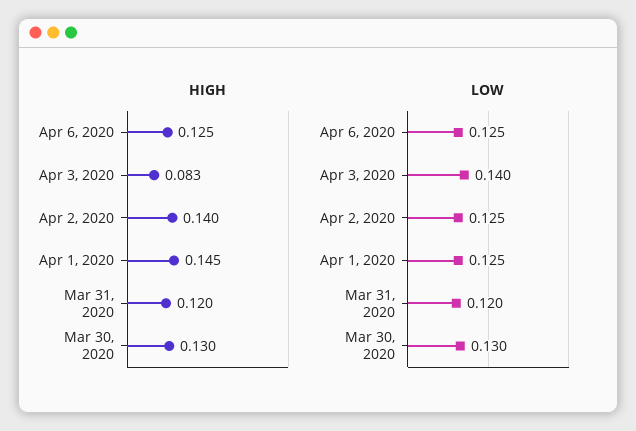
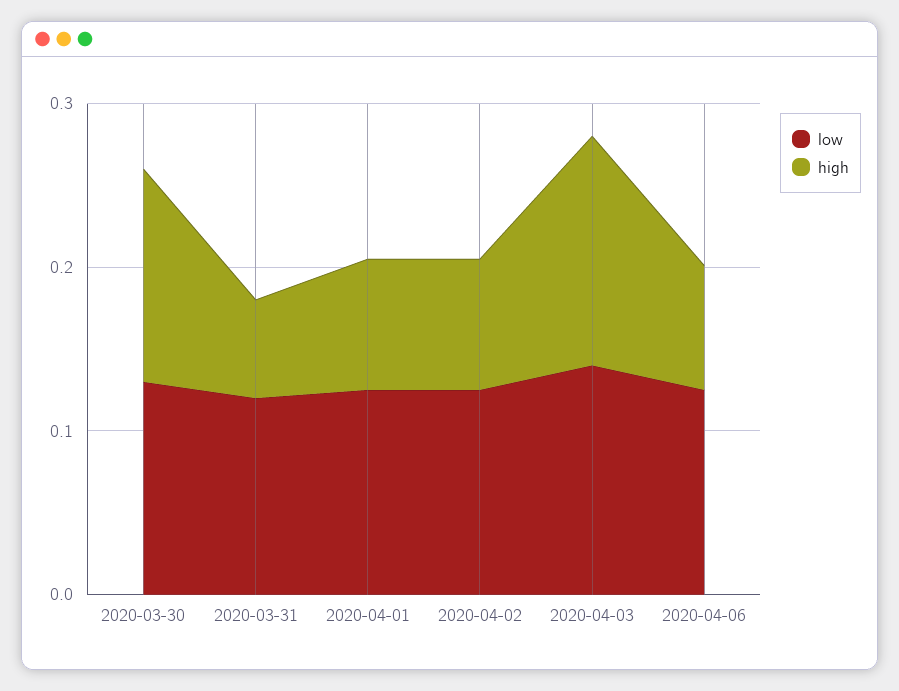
  {
    "HIGH": {
-     "Apr 6, 2020": 0.125,
+     "Apr 6, 2020": 0.08,
-     "Apr 3, 2020": 0.083,
+     "Apr 3, 2020": 0.14,
-     "Apr 2, 2020": 0.14,
+     "Apr 2, 2020": 0.08,
-     "Apr 1, 2020": 0.145,
+     "Apr 1, 2020": 0.08,
-     "Mar 31, 2020": 0.12,
+     "Mar 31, 2020": 0.06,
      "Mar 30, 2020": 0.13
    },
    "LOW": {
      "Apr 6, 2020": 0.125,
      "Apr 3, 2020": 0.14,
      "Apr 2, 2020": 0.125,
      "Apr 1, 2020": 0.125,
      "Mar 31, 2020": 0.12,
      "Mar 30, 2020": 0.13
    }
  }

